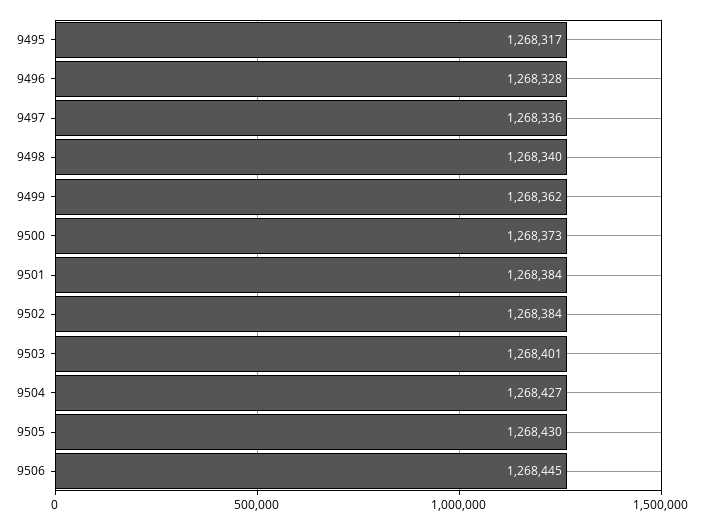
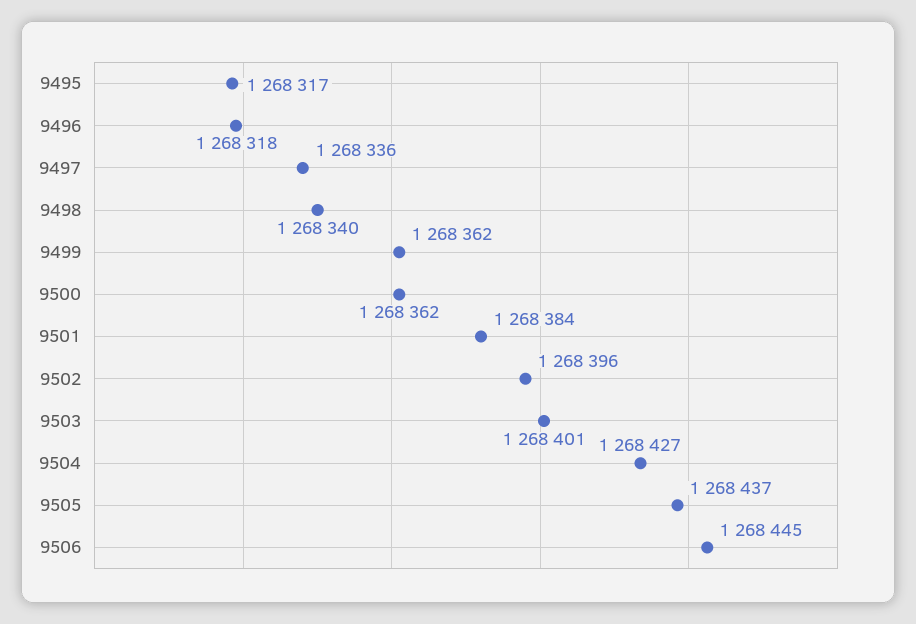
  {
    "9495": 1268317,
-   "9496": 1268328,
+   "9496": 1268318,
    "9497": 1268336,
    "9498": 1268340,
    "9499": 1268362,
-   "9500": 1268373,
+   "9500": 1268362,
    "9501": 1268384,
-   "9502": 1268384,
+   "9502": 1268396,
    "9503": 1268401,
    "9504": 1268427,
-   "9505": 1268430,
+   "9505": 1268437,
    "9506": 1268445
  }

